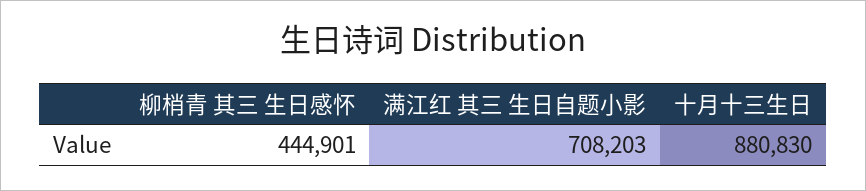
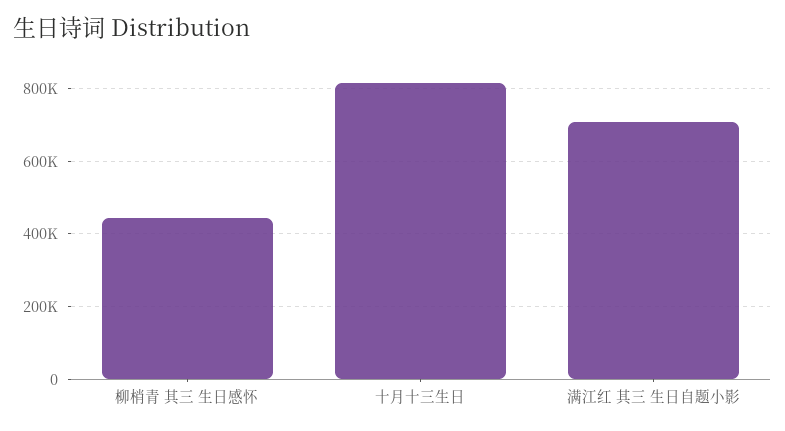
  {
    "柳梢青 其三 生日感怀": 444901,
    "满江红 其三 生日自题小影": 708203,
-   "十月十三生日": 880830
+   "十月十三生日": 820000
  }

